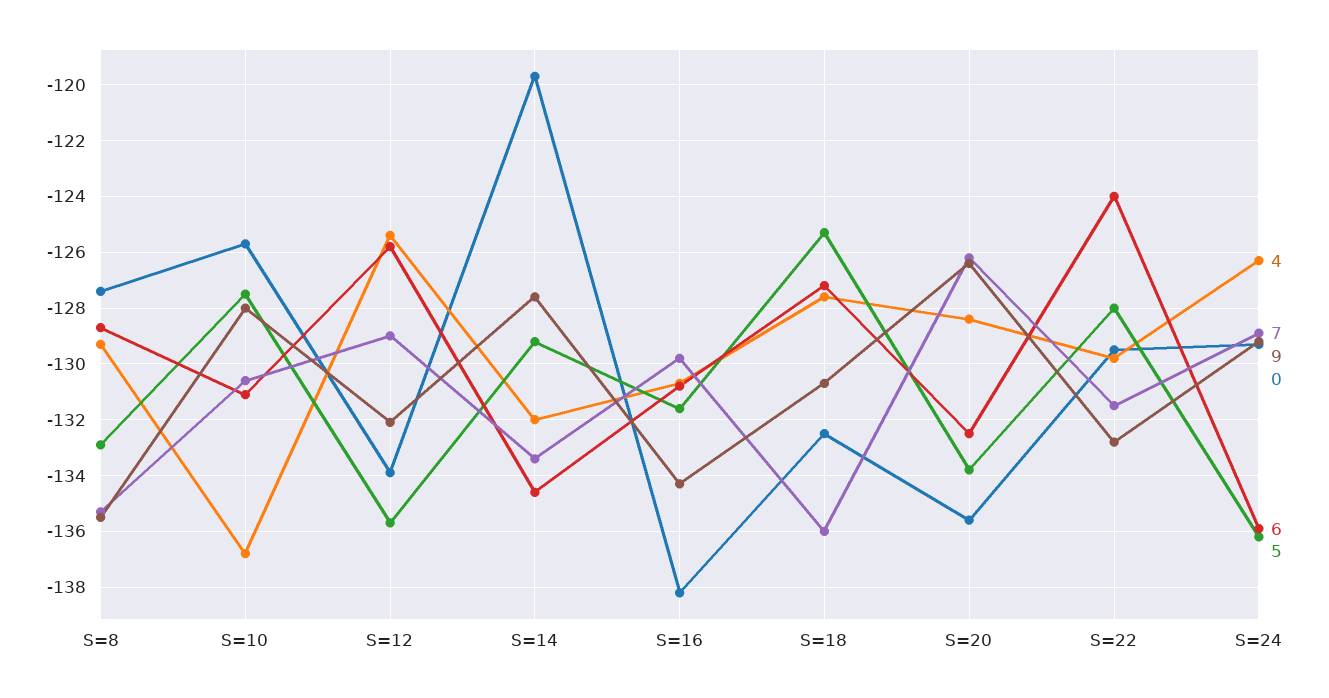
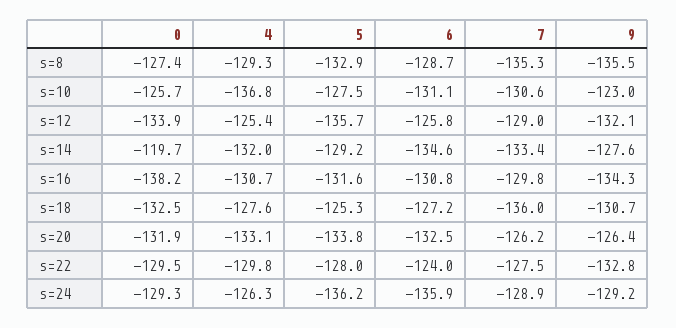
  {
    "4": {
      "S=8": -129.3,
      "S=10": -136.8,
      "S=12": -125.4,
      "S=14": -132,
      "S=16": -130.7,
      "S=18": -127.6,
-     "S=20": -128.5,
+     "S=20": -133.1,
      "S=22": -129.8,
      "S=24": -126.3
    },
    "7": {
      "S=8": -135.3,
      "S=10": -130.6,
      "S=12": -129,
      "S=14": -133.4,
      "S=16": -129.8,
      "S=18": -136,
      "S=20": -126.2,
-     "S=22": -131.5,
+     "S=22": -127.5,
      "S=24": -128.9
    },
    "9": {
      "S=8": -135.5,
-     "S=10": -128,
+     "S=10": -123,
      "S=12": -132.1,
      "S=14": -127.6,
      "S=16": -134.3,
      "S=18": -130.7,
      "S=20": -126.4,
      "S=22": -132.8,
      "S=24": -129.2
    },
    "0": {
      "S=8": -127.4,
      "S=10": -125.7,
      "S=12": -133.9,
      "S=14": -119.7,
      "S=16": -138.2,
      "S=18": -132.5,
-     "S=20": -135.5,
+     "S=20": -131.9,
      "S=22": -129.5,
      "S=24": -129.3
    },
    "6": {
      "S=8": -128.7,
      "S=10": -131.1,
      "S=12": -125.8,
      "S=14": -134.6,
      "S=16": -130.8,
      "S=18": -127.2,
      "S=20": -132.5,
      "S=22": -124,
      "S=24": -135.9
    },
    "5": {
      "S=8": -132.9,
      "S=10": -127.5,
      "S=12": -135.7,
      "S=14": -129.2,
      "S=16": -131.6,
      "S=18": -125.3,
      "S=20": -133.8,
      "S=22": -128,
      "S=24": -136.2
    }
  }

